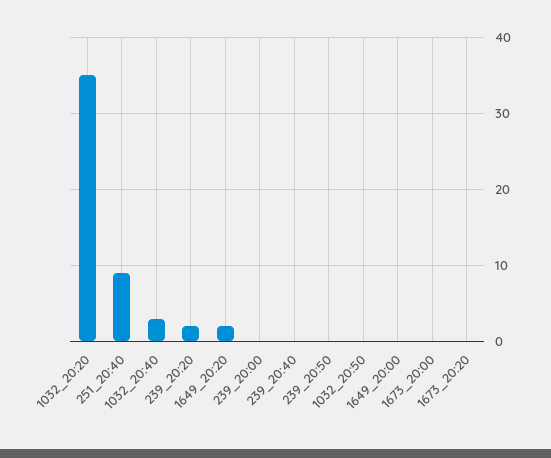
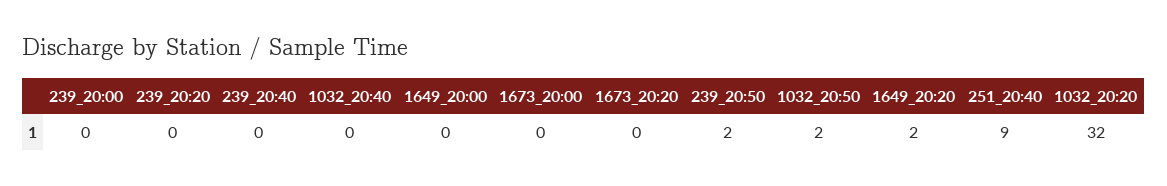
  {
-   "1032_20:20": 35,
+   "1032_20:20": 32,
    "251_20:40": 9,
-   "1032_20:40": 3,
+   "1032_20:40": 0,
-   "239_20:20": 2,
+   "239_20:20": 0,
    "1649_20:20": 2,
    "239_20:00": 0,
    "239_20:40": 0,
-   "239_20:50": 0,
+   "239_20:50": 2,
-   "1032_20:50": 0,
+   "1032_20:50": 2,
    "1649_20:00": 0,
    "1673_20:00": 0,
    "1673_20:20": 0
  }

